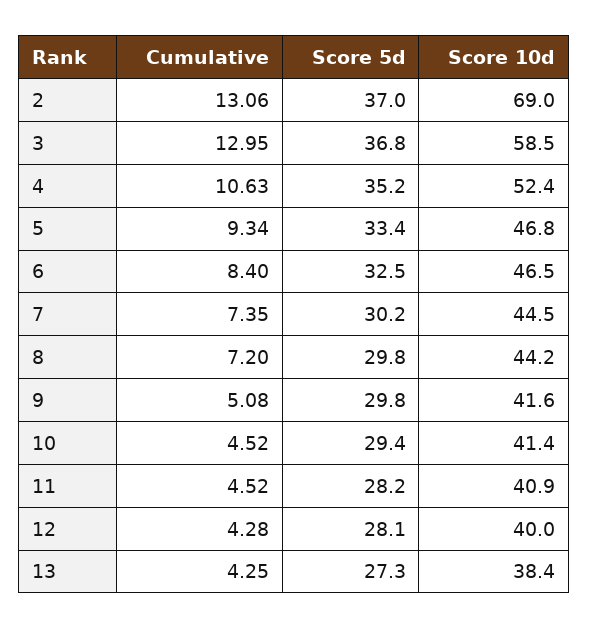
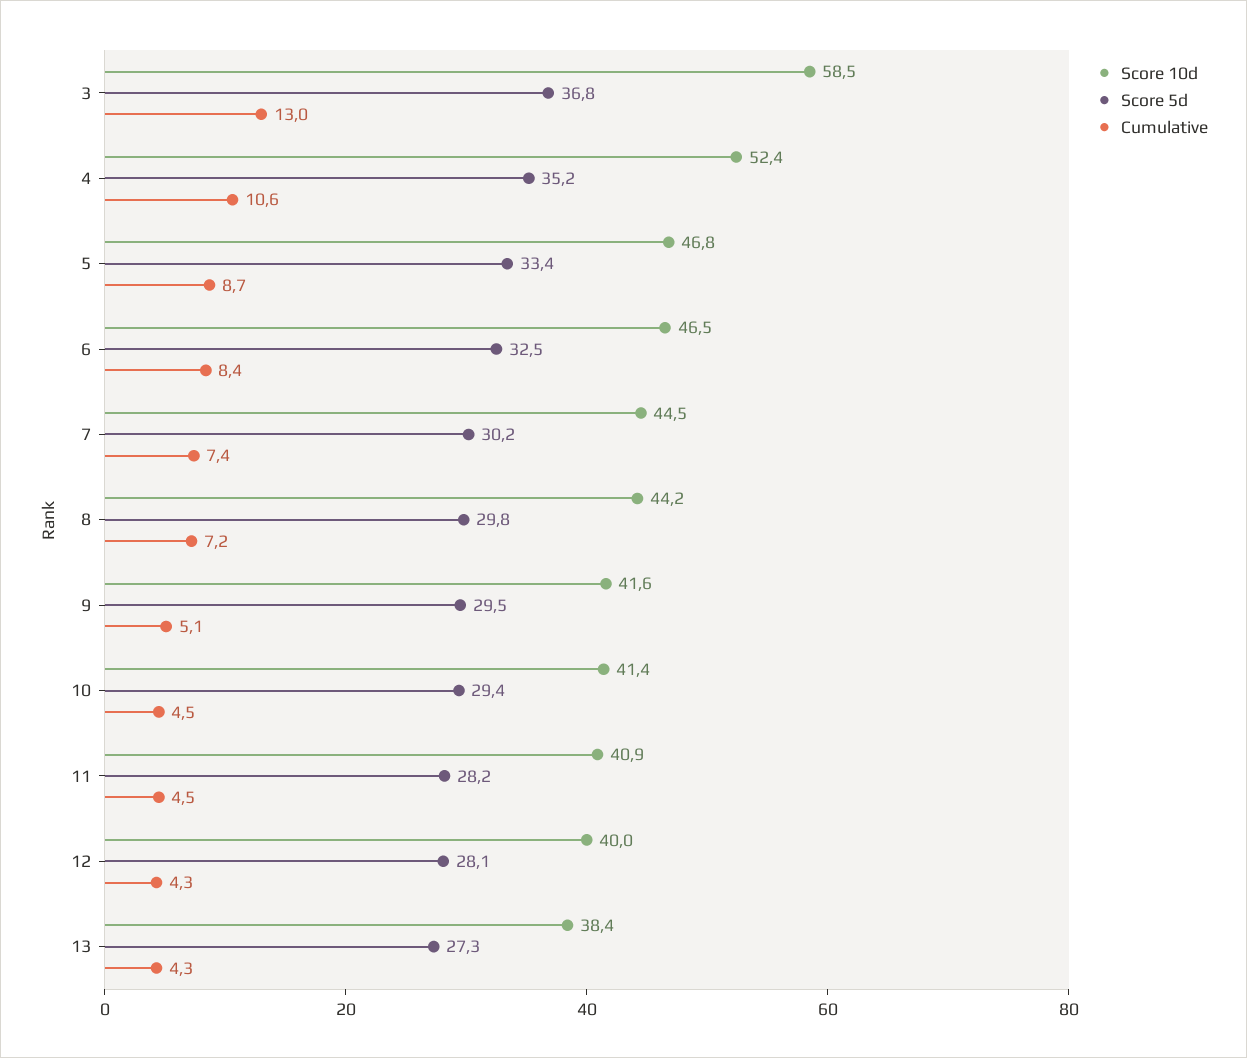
  {
    "Cumulative": {
-     "2": 13.06,
      "3": 12.95,
      "4": 10.63,
-     "5": 9.34,
+     "5": 8.7,
      "6": 8.4,
      "7": 7.35,
      "8": 7.2,
      "9": 5.08,
      "10": 4.52,
      "11": 4.52,
      "12": 4.28,
      "13": 4.25
    },
    "Score 5d": {
-     "2": 37,
      "3": 36.8,
      "4": 35.2,
      "5": 33.4,
      "6": 32.5,
      "7": 30.2,
      "8": 29.8,
-     "9": 29.8,
+     "9": 29.5,
      "10": 29.4,
      "11": 28.2,
      "12": 28.1,
      "13": 27.3
    },
    "Score 10d": {
-     "2": 69,
      "3": 58.5,
      "4": 52.4,
      "5": 46.8,
      "6": 46.5,
      "7": 44.5,
      "8": 44.2,
      "9": 41.6,
      "10": 41.4,
      "11": 40.9,
      "12": 40,
      "13": 38.4
    }
  }

